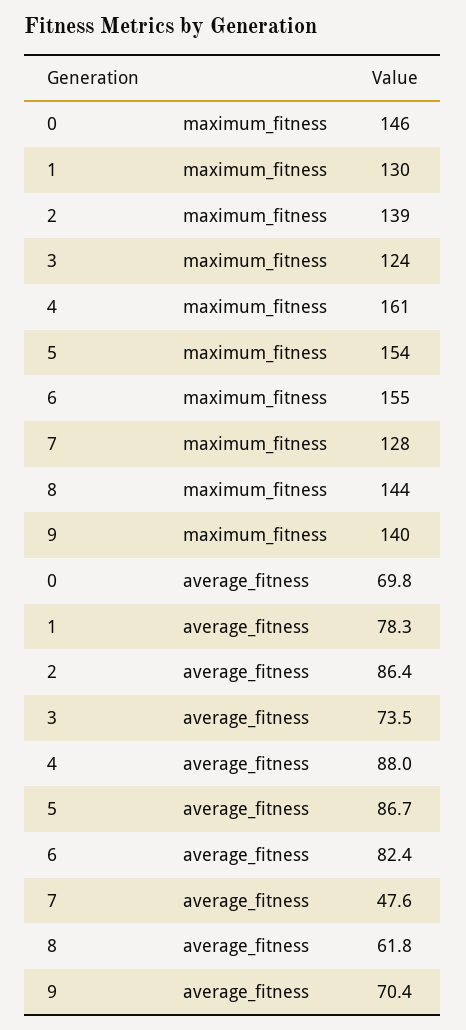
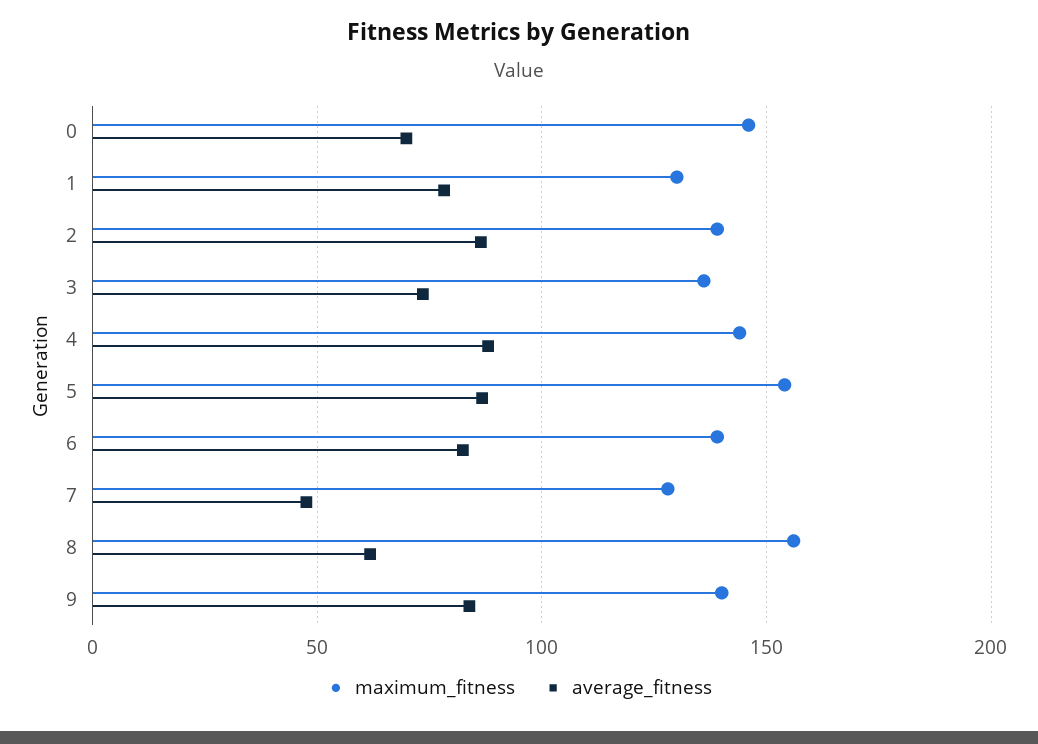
  {
    "maximum_fitness": {
      "0": 146,
      "1": 130,
      "2": 139,
-     "3": 124,
+     "3": 135,
-     "4": 161,
+     "4": 145,
      "5": 154,
-     "6": 155,
+     "6": 140,
      "7": 128,
-     "8": 144,
+     "8": 155,
      "9": 140
    },
    "average_fitness": {
      "0": 69.8,
      "1": 78.3,
      "2": 86.4,
      "3": 73.5,
      "4": 88,
      "5": 86.7,
      "6": 82.4,
      "7": 47.6,
      "8": 61.8,
-     "9": 70.4
+     "9": 85
    }
  }

